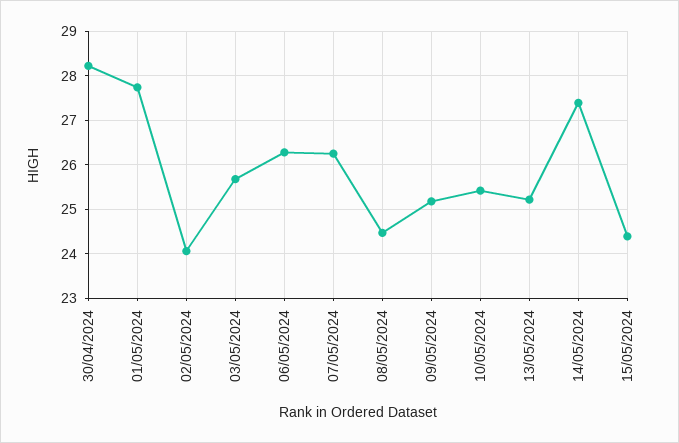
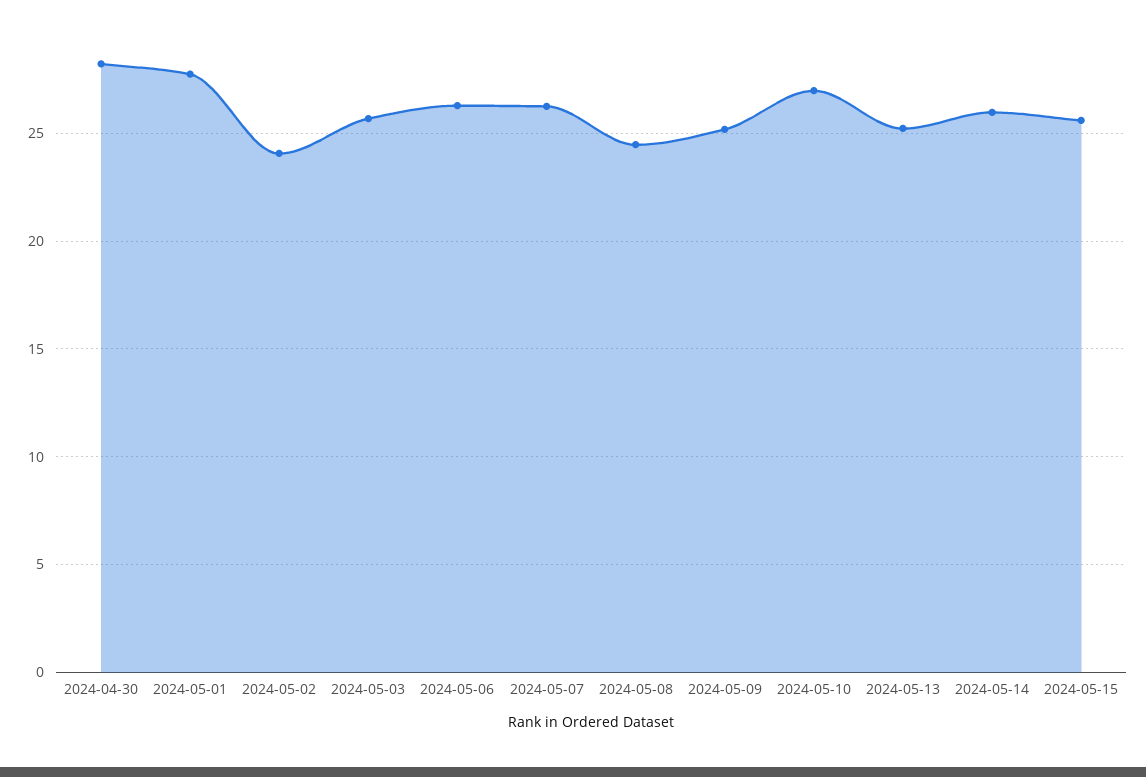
  {
    "30/04/2024": 28.2,
    "01/05/2024": 27.8,
    "02/05/2024": 24,
    "03/05/2024": 25.6,
    "06/05/2024": 26.2,
    "07/05/2024": 26.2,
    "08/05/2024": 24.4,
    "09/05/2024": 25.2,
-   "10/05/2024": 25.4,
+   "10/05/2024": 27,
    "13/05/2024": 25.2,
-   "14/05/2024": 27.4,
+   "14/05/2024": 26,
-   "15/05/2024": 24.4
+   "15/05/2024": 25.5
  }

